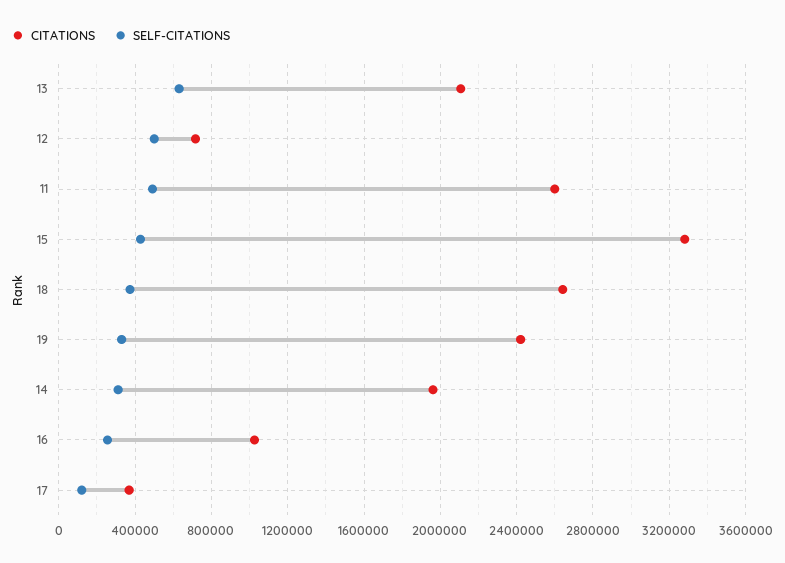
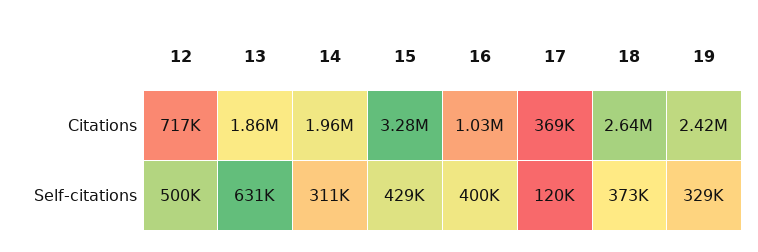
  {
    "CITATIONS": {
-     "13": 2100000,
+     "13": 1860000,
      "12": 717000,
-     "11": 2600000,
      "15": 3280000,
      "18": 2640000,
      "19": 2420000,
      "14": 1960000,
      "16": 1030000,
      "17": 369000
    },
    "SELF-CITATIONS": {
      "13": 631000,
      "12": 500000,
-     "11": 500000,
      "15": 429000,
      "18": 373000,
      "19": 329000,
      "14": 311000,
-     "16": 250000,
+     "16": 400000,
      "17": 120000
    }
  }

